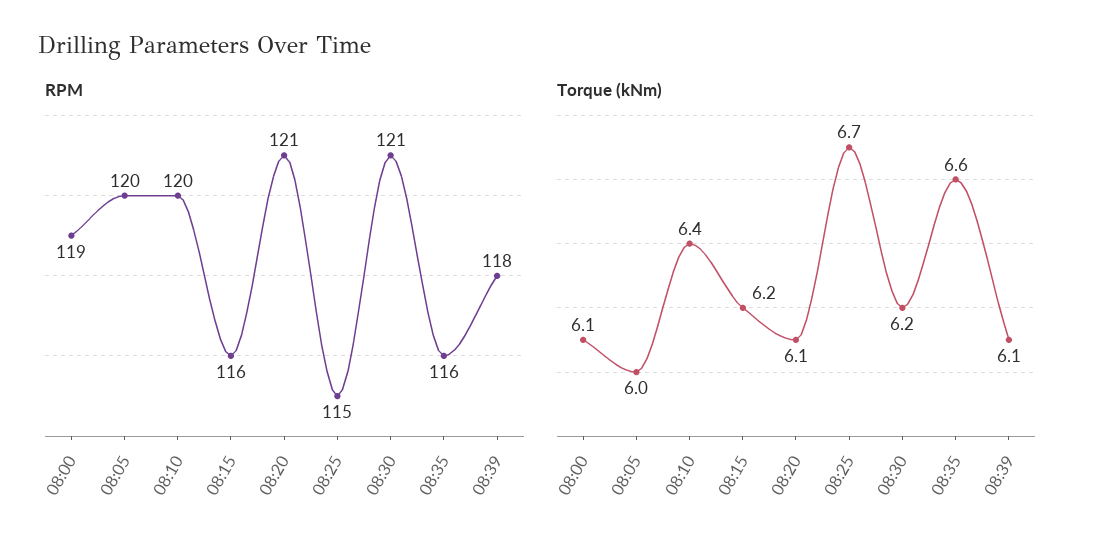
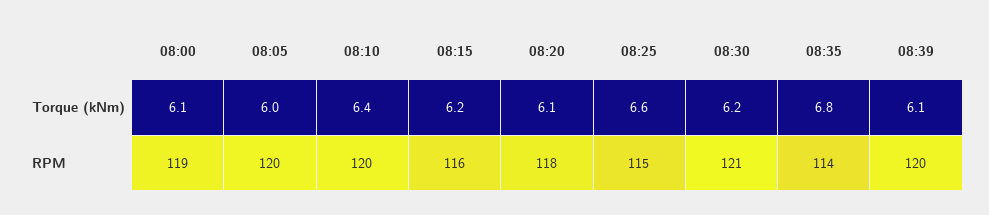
  {
    "RPM": {
      "08:00": 119,
      "08:05": 120,
      "08:10": 120,
      "08:15": 116,
-     "08:20": 121,
+     "08:20": 118,
      "08:25": 115,
      "08:30": 121,
-     "08:35": 116,
+     "08:35": 114,
-     "08:39": 118
+     "08:39": 120
    },
    "Torque (kNm)": {
      "08:00": 6.1,
      "08:05": 6,
      "08:10": 6.4,
      "08:15": 6.2,
      "08:20": 6.1,
-     "08:25": 6.7,
+     "08:25": 6.6,
      "08:30": 6.2,
-     "08:35": 6.6,
+     "08:35": 6.8,
      "08:39": 6.1
    }
  }

